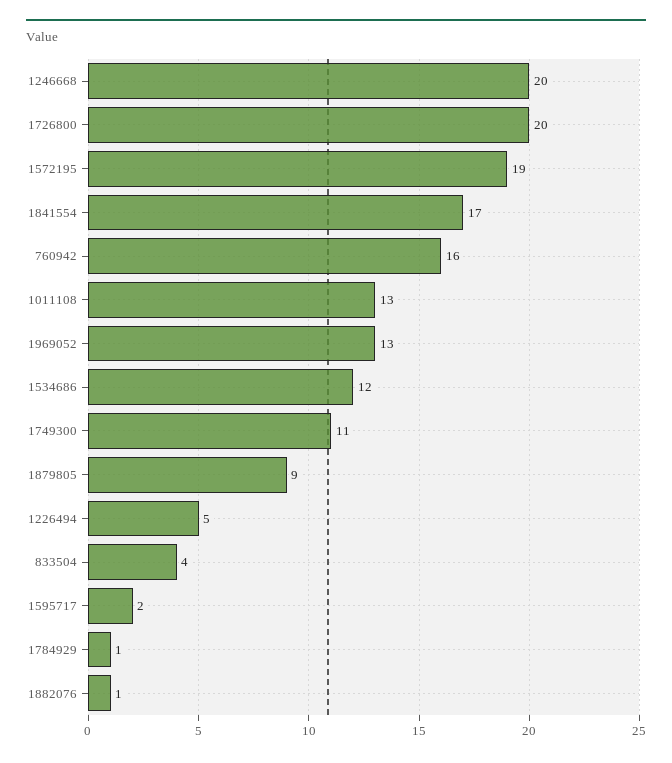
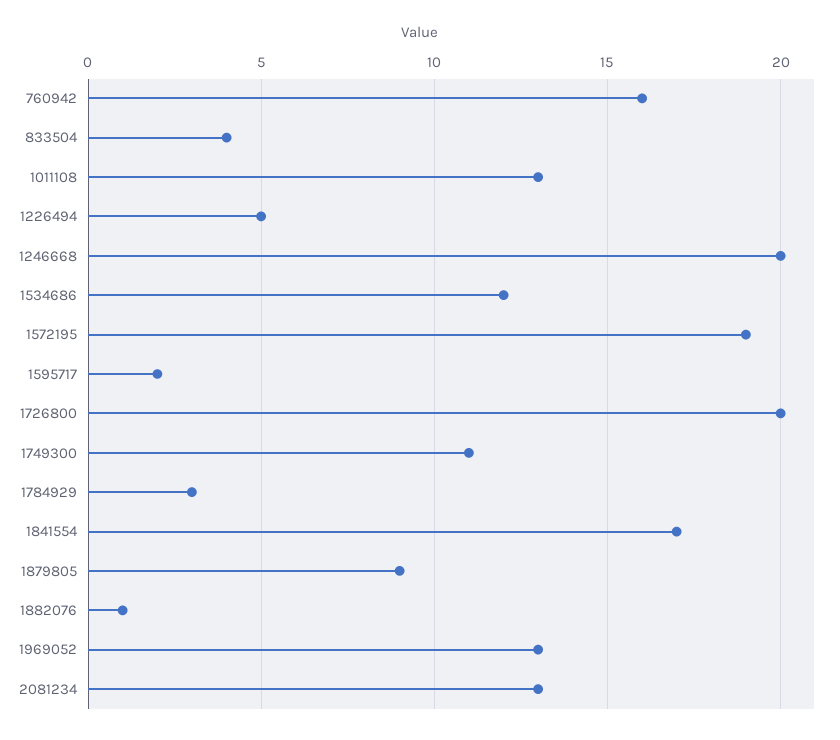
  {
    "1246668": 20,
    "1726800": 20,
    "1572195": 19,
    "1841554": 17,
    "760942": 16,
    "1011108": 13,
    "1969052": 13,
    "1534686": 12,
    "1749300": 11,
    "1879805": 9,
    "1226494": 5,
    "833504": 4,
    "1595717": 2,
-   "1784929": 1,
+   "1784929": 3,
-   "1882076": 1
+   "1882076": 1,
+   "2081234": 13
  }

